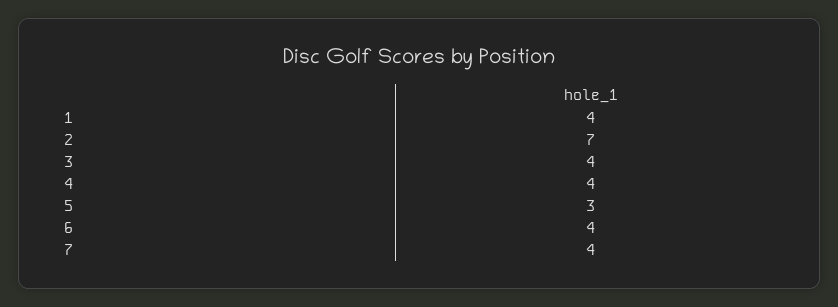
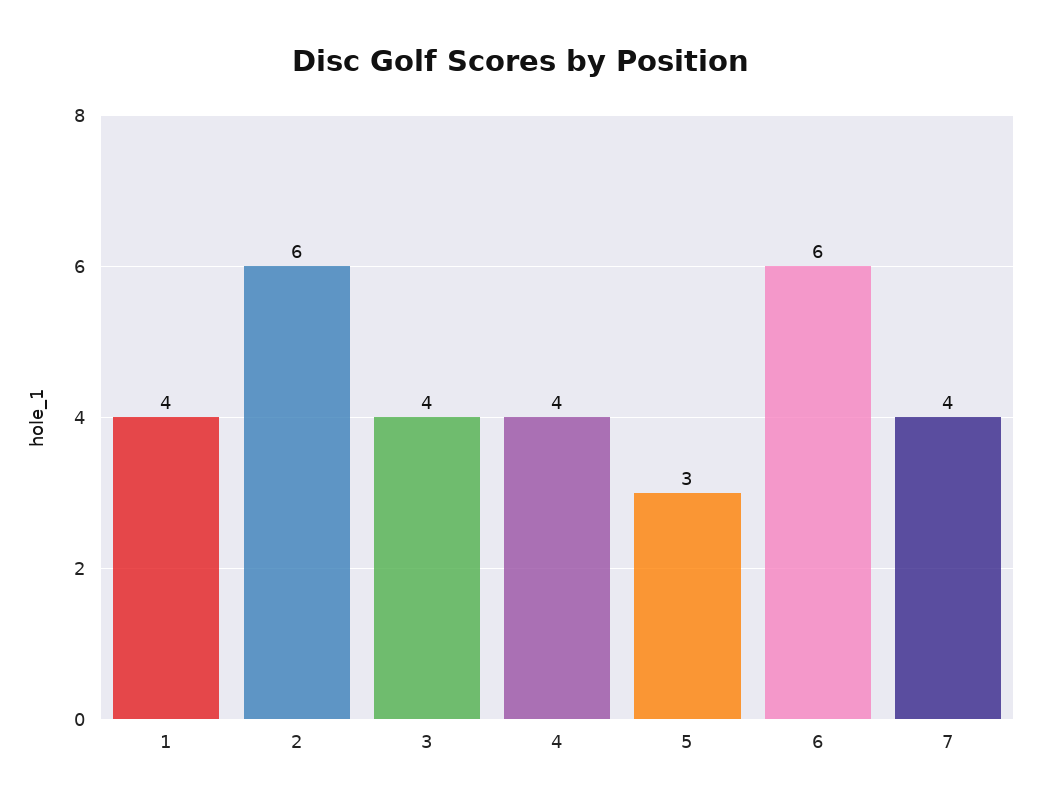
  {
    "1": 4,
-   "2": 7,
+   "2": 6,
    "3": 4,
    "4": 4,
    "5": 3,
-   "6": 4,
+   "6": 6,
    "7": 4
  }

